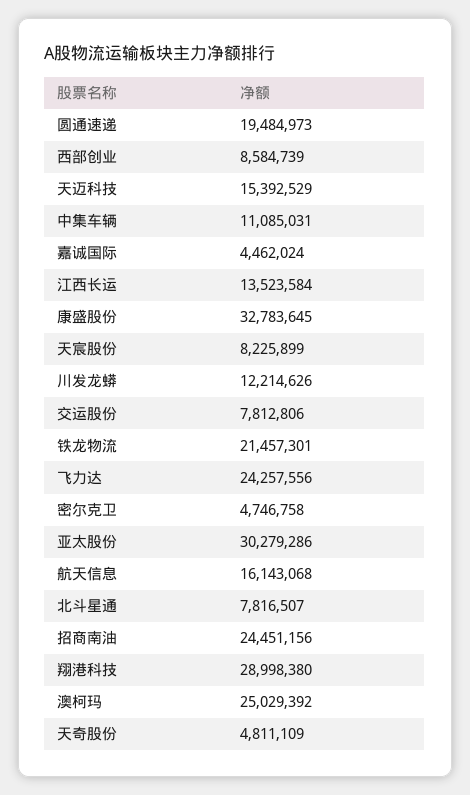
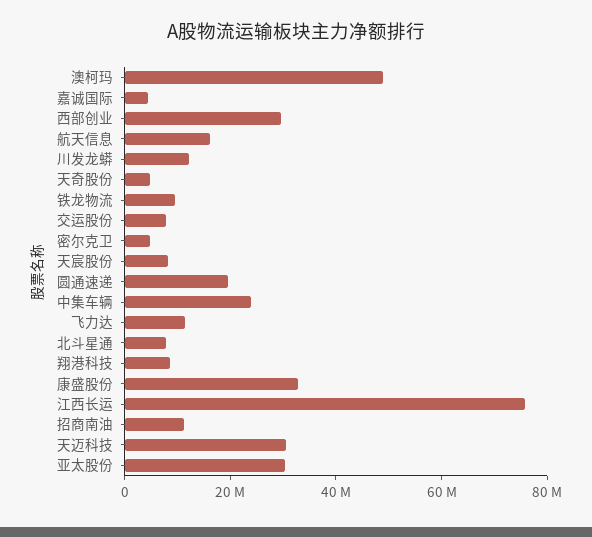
  {
    "圆通速递": 19484973,
-   "西部创业": 8584739,
+   "西部创业": 30000000,
-   "天迈科技": 15392529,
+   "天迈科技": 30000000,
-   "中集车辆": 11085031,
+   "中集车辆": 25000000,
    "嘉诚国际": 4462024,
-   "江西长运": 13523584,
+   "江西长运": 75000000,
    "康盛股份": 32783645,
    "天宸股份": 8225899,
    "川发龙蟒": 12214626,
    "交运股份": 7812806,
-   "铁龙物流": 21457301,
+   "铁龙物流": 10000000,
-   "飞力达": 24257556,
+   "飞力达": 10000000,
    "密尔克卫": 4746758,
    "亚太股份": 30279286,
    "航天信息": 16143068,
    "北斗星通": 7816507,
-   "招商南油": 24451156,
+   "招商南油": 10000000,
-   "翔港科技": 28998380,
+   "翔港科技": 10000000,
-   "澳柯玛": 25029392,
+   "澳柯玛": 50000000,
    "天奇股份": 4811109
  }

